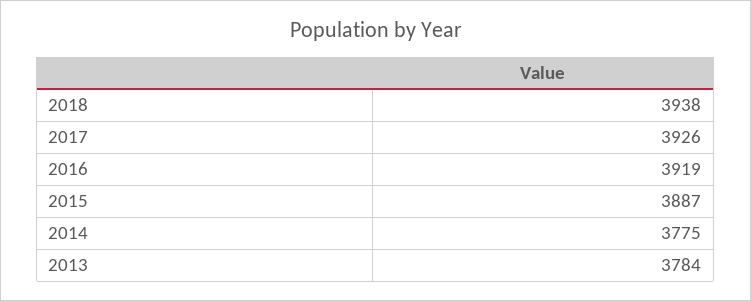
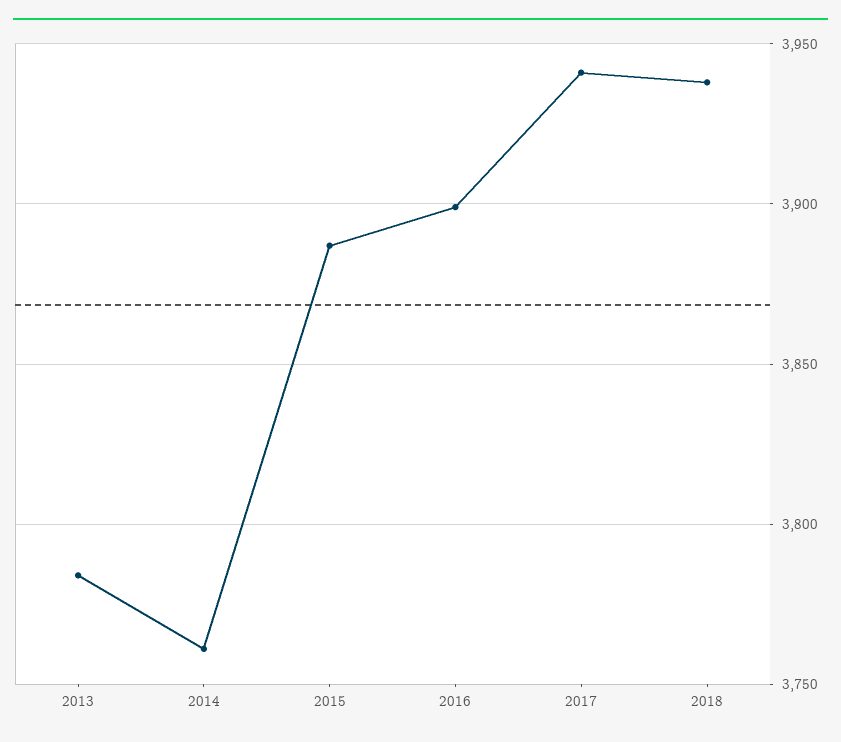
  {
    "2018": 3938,
-   "2017": 3926,
+   "2017": 3940,
-   "2016": 3919,
+   "2016": 3900,
    "2015": 3887,
-   "2014": 3775,
+   "2014": 3760,
    "2013": 3784
  }

